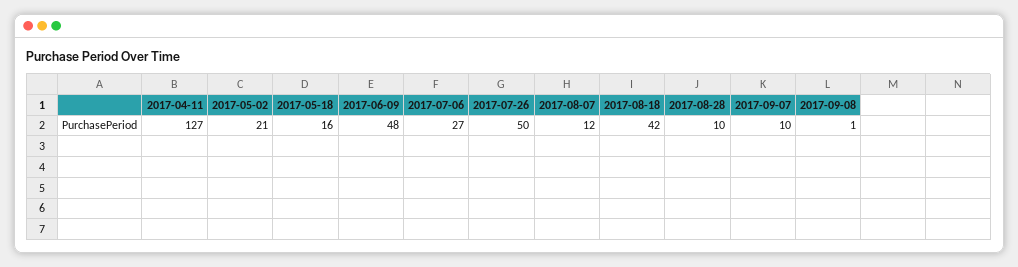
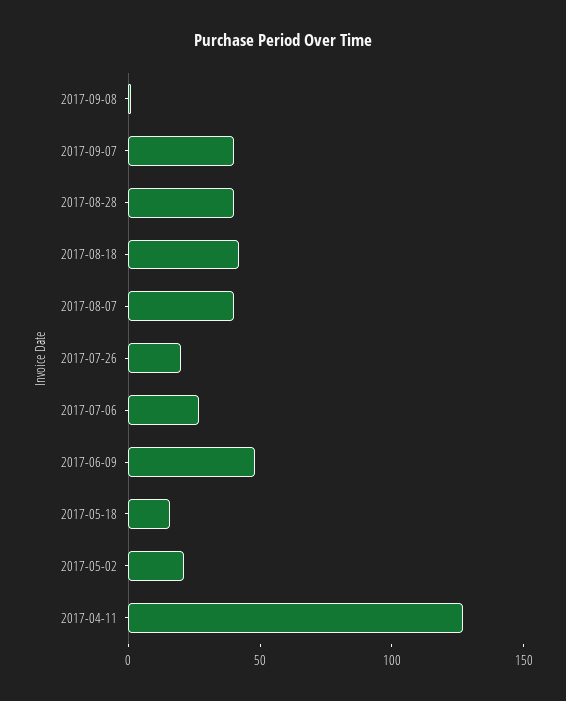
  {
    "2017-04-11": 127,
    "2017-05-02": 21,
    "2017-05-18": 16,
    "2017-06-09": 48,
    "2017-07-06": 27,
-   "2017-07-26": 50,
+   "2017-07-26": 20,
-   "2017-08-07": 12,
+   "2017-08-07": 40,
    "2017-08-18": 42,
-   "2017-08-28": 10,
+   "2017-08-28": 40,
-   "2017-09-07": 10,
+   "2017-09-07": 40,
    "2017-09-08": 1
  }

